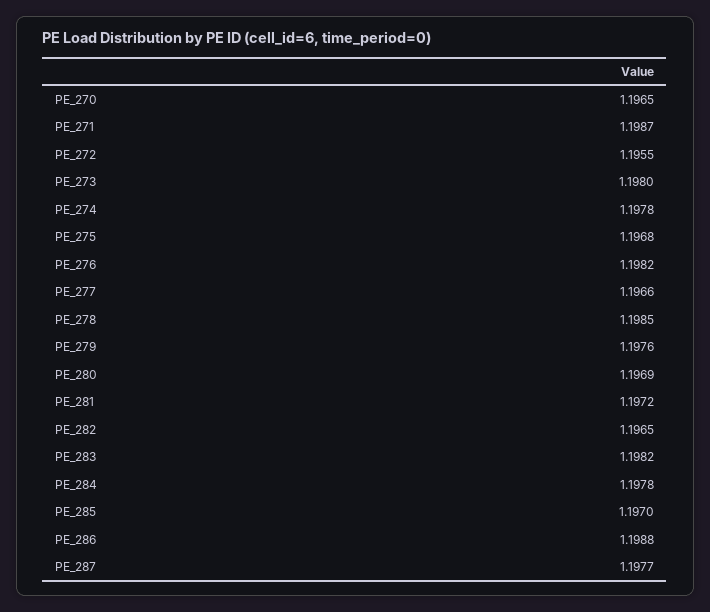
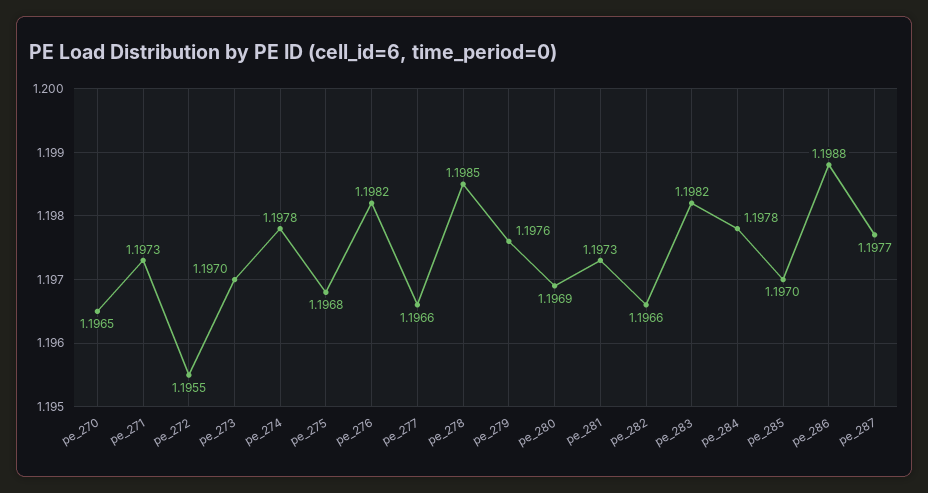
  {
    "PE_270": 1.1965,
-   "PE_271": 1.1987,
+   "PE_271": 1.1973,
    "PE_272": 1.1955,
-   "PE_273": 1.198,
+   "PE_273": 1.197,
    "PE_274": 1.1978,
    "PE_275": 1.1968,
    "PE_276": 1.1982,
    "PE_277": 1.1966,
    "PE_278": 1.1985,
    "PE_279": 1.1976,
    "PE_280": 1.1969,
-   "PE_281": 1.1972,
+   "PE_281": 1.1973,
-   "PE_282": 1.1965,
+   "PE_282": 1.1966,
    "PE_283": 1.1982,
    "PE_284": 1.1978,
    "PE_285": 1.197,
    "PE_286": 1.1988,
    "PE_287": 1.1977
  }

